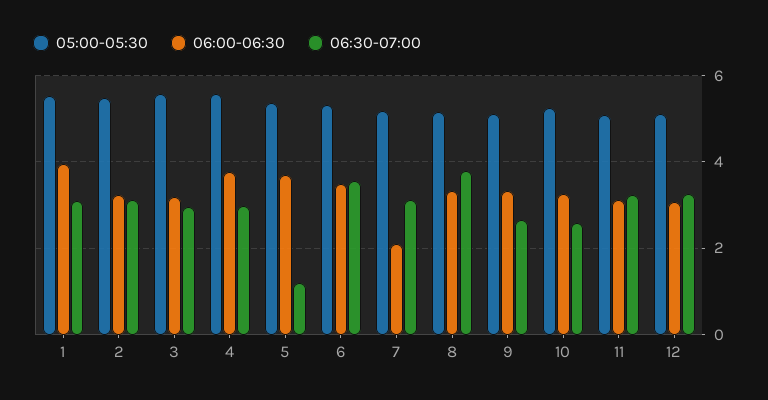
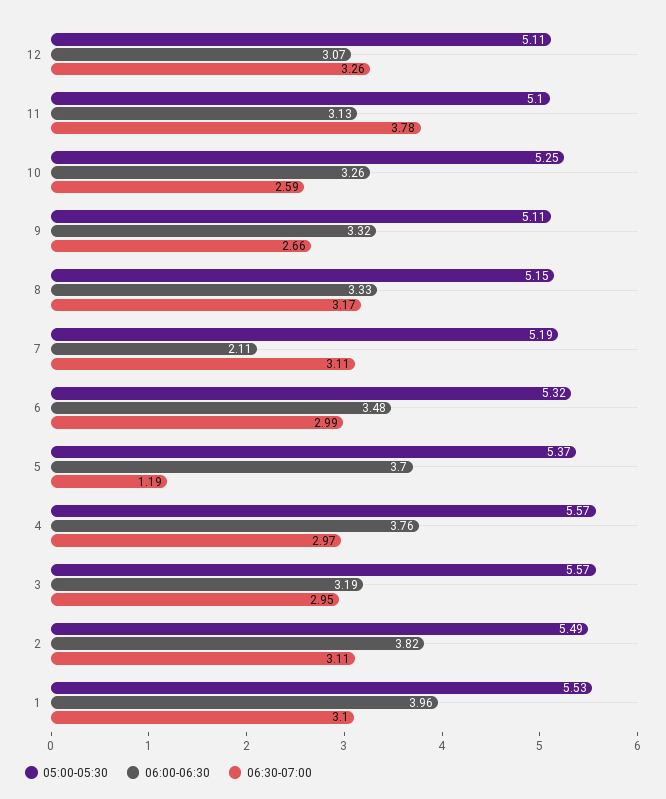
  {
    "05:00-05:30": {
      "1": 5.53,
      "2": 5.49,
      "3": 5.57,
      "4": 5.57,
      "5": 5.37,
      "6": 5.32,
      "7": 5.19,
      "8": 5.15,
      "9": 5.11,
      "10": 5.25,
      "11": 5.1,
      "12": 5.11
    },
    "06:00-06:30": {
      "1": 3.96,
-     "2": 3.2,
+     "2": 3.82,
      "3": 3.19,
      "4": 3.76,
      "5": 3.7,
      "6": 3.48,
      "7": 2.11,
      "8": 3.33,
      "9": 3.32,
      "10": 3.26,
      "11": 3.13,
      "12": 3.07
    },
    "06:30-07:00": {
      "1": 3.1,
      "2": 3.11,
      "3": 2.95,
      "4": 2.97,
      "5": 1.19,
-     "6": 3.6,
+     "6": 2.99,
      "7": 3.11,
-     "8": 3.8,
+     "8": 3.17,
      "9": 2.66,
      "10": 2.59,
-     "11": 3.2,
+     "11": 3.78,
      "12": 3.26
    }
  }

